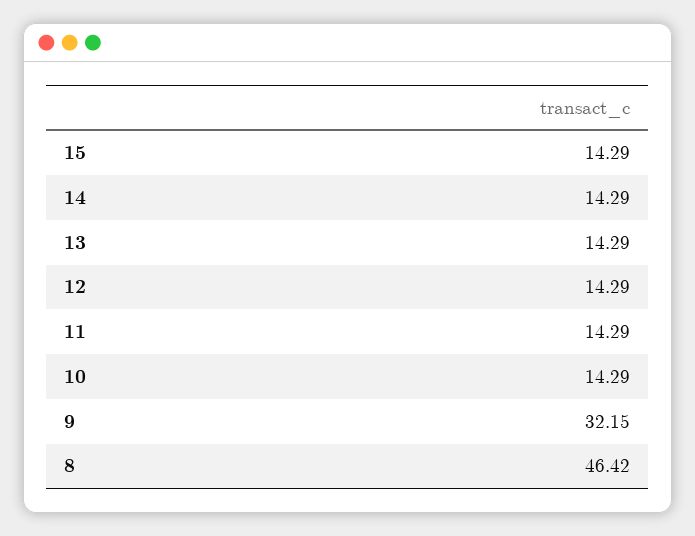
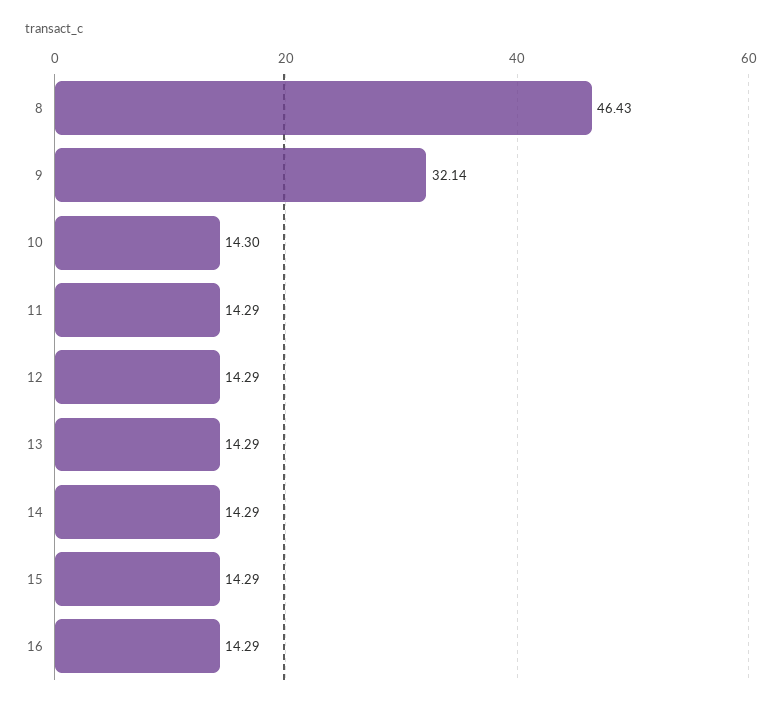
  {
    "15": 14.29,
    "14": 14.29,
    "13": 14.29,
    "12": 14.29,
    "11": 14.29,
-   "10": 14.29,
+   "10": 14.3,
-   "9": 32.15,
+   "9": 32.14,
-   "8": 46.42
+   "8": 46.43,
+   "16": 14.29
  }

